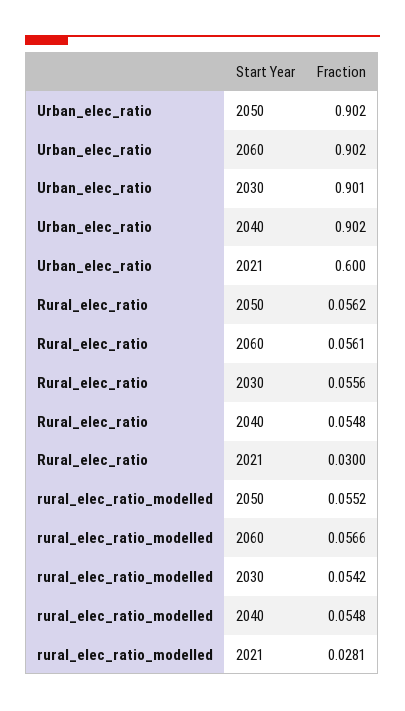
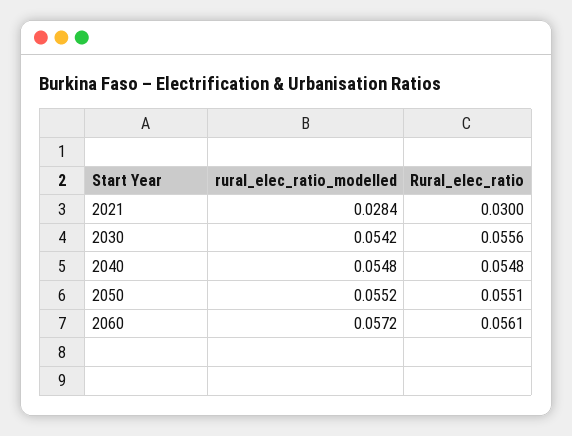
  {
-   "Urban_elec_ratio": {
-     "2050": 0.902,
-     "2060": 0.902,
-     "2030": 0.901,
-     "2040": 0.902,
-     "2021": 0.6
-   },
    "Rural_elec_ratio": {
-     "2050": 0.0562,
+     "2050": 0.0551,
      "2060": 0.0561,
      "2030": 0.0556,
      "2040": 0.0548,
      "2021": 0.03
    },
    "rural_elec_ratio_modelled": {
      "2050": 0.0552,
-     "2060": 0.0566,
+     "2060": 0.0572,
      "2030": 0.0542,
      "2040": 0.0548,
-     "2021": 0.0281
+     "2021": 0.0284
    }
  }

